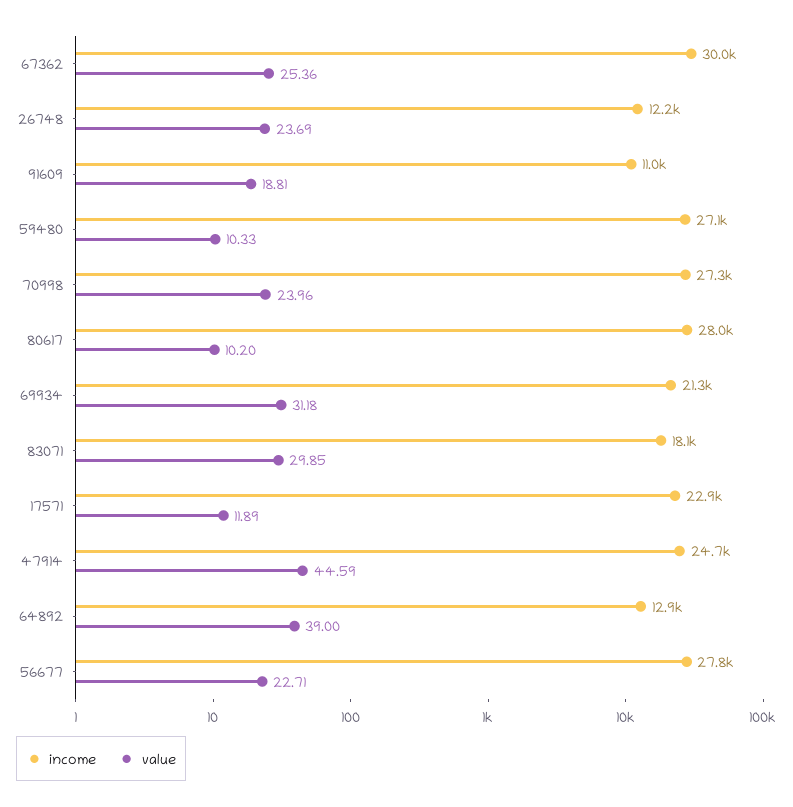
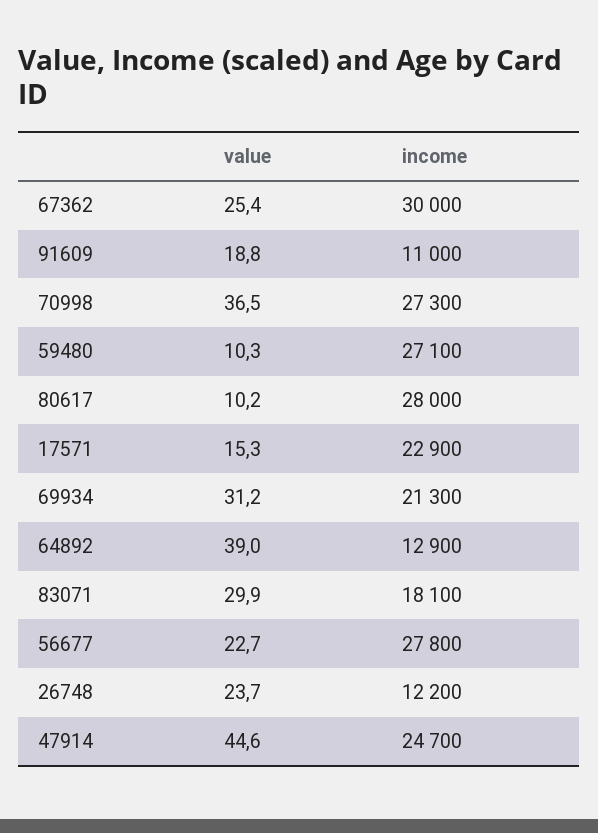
  {
    "income": {
      "67362": 30000,
      "26748": 12200,
      "91609": 11000,
      "59480": 27100,
      "70998": 27300,
      "80617": 28000,
      "69934": 21300,
      "83071": 18100,
      "17571": 22900,
      "47914": 24700,
      "64892": 12900,
      "56677": 27800
    },
    "value": {
      "67362": 25.36,
      "26748": 23.69,
      "91609": 18.81,
      "59480": 10.33,
-     "70998": 23.96,
+     "70998": 36.5,
      "80617": 10.2,
      "69934": 31.18,
      "83071": 29.85,
-     "17571": 11.89,
+     "17571": 15.3,
      "47914": 44.59,
      "64892": 39,
      "56677": 22.71
    }
  }

